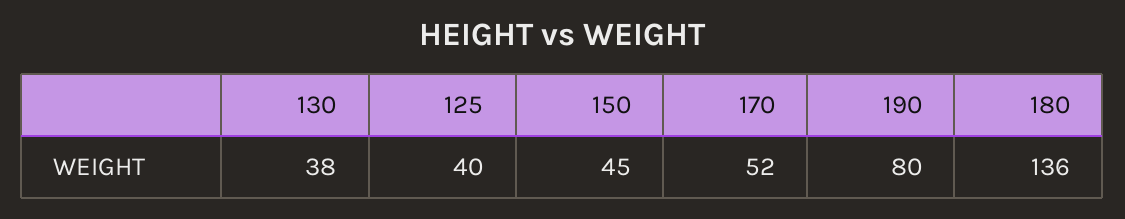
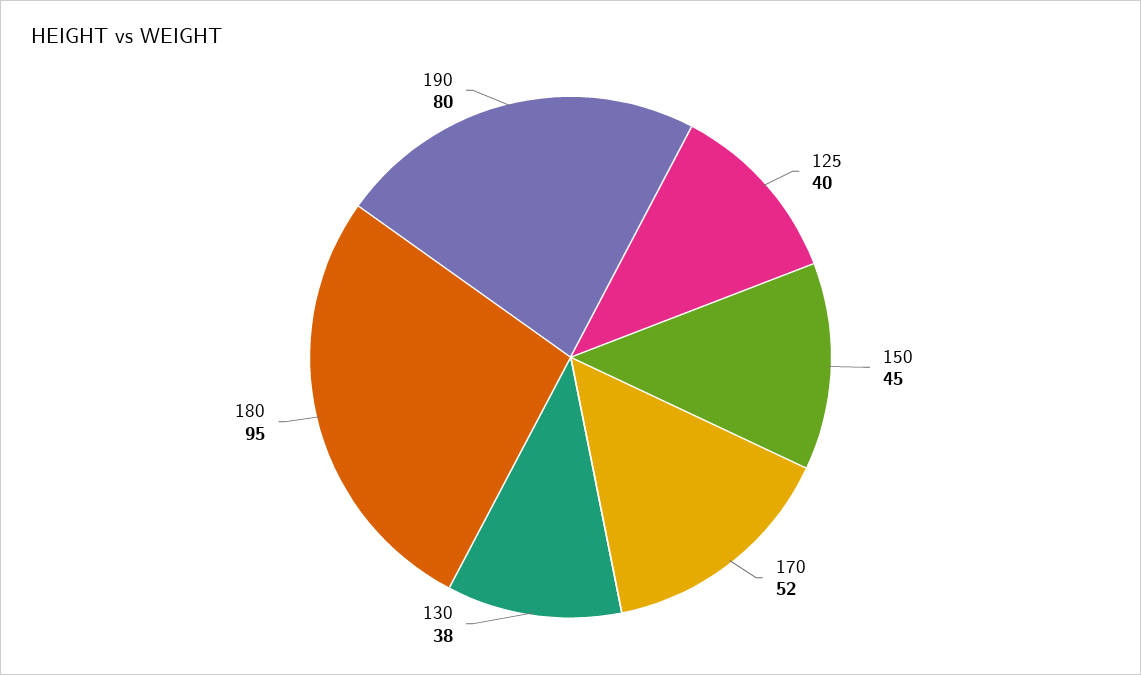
  {
    "130": 38,
    "125": 40,
    "150": 45,
    "170": 52,
    "190": 80,
-   "180": 136
+   "180": 95
  }

